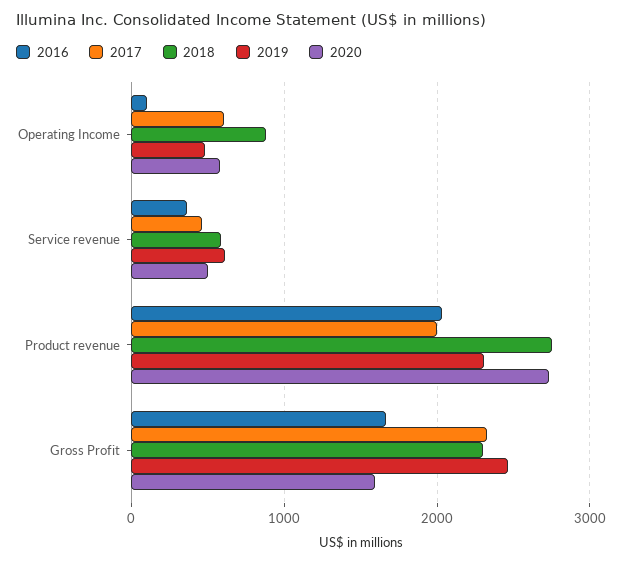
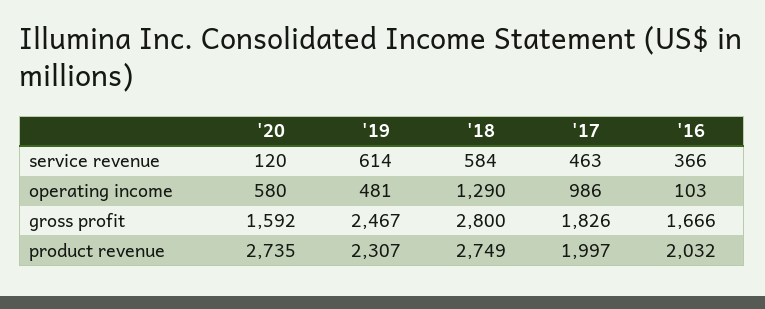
  {
    "2016": {
      "Operating Income": 103,
      "Service revenue": 366,
      "Product revenue": 2032,
      "Gross Profit": 1666
    },
    "2017": {
-     "Operating Income": 600,
+     "Operating Income": 986,
      "Service revenue": 463,
      "Product revenue": 1997,
-     "Gross Profit": 2300
+     "Gross Profit": 1826
    },
    "2018": {
-     "Operating Income": 900,
+     "Operating Income": 1290,
      "Service revenue": 584,
      "Product revenue": 2749,
-     "Gross Profit": 2300
+     "Gross Profit": 2800
    },
    "2019": {
      "Operating Income": 481,
      "Service revenue": 614,
      "Product revenue": 2307,
      "Gross Profit": 2467
    },
    "2020": {
      "Operating Income": 580,
-     "Service revenue": 500,
+     "Service revenue": 120,
      "Product revenue": 2735,
      "Gross Profit": 1592
    }
  }

